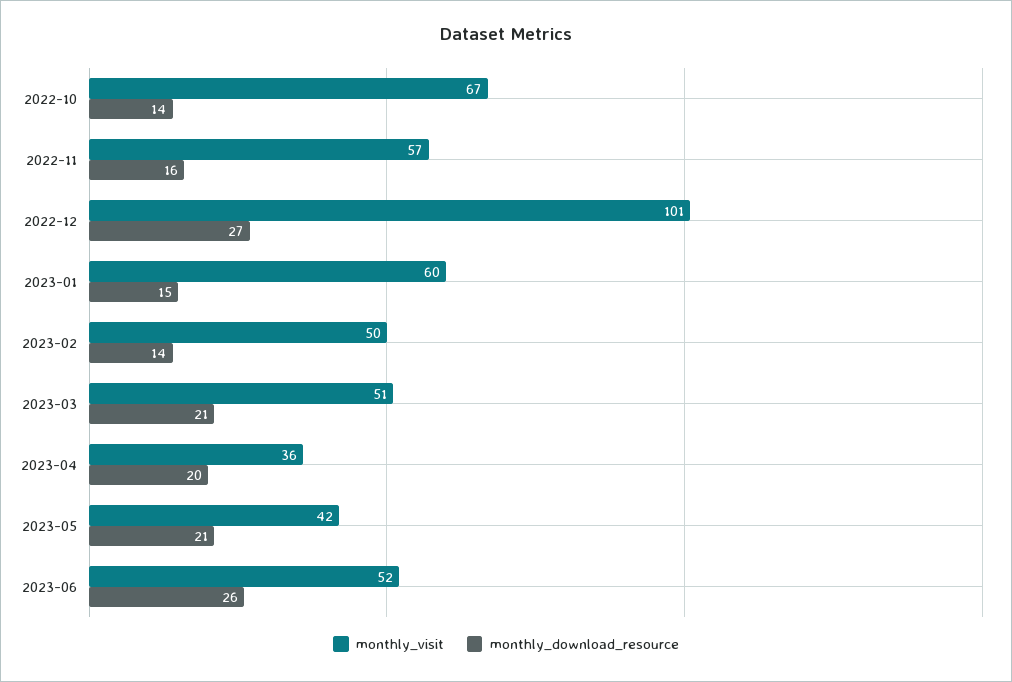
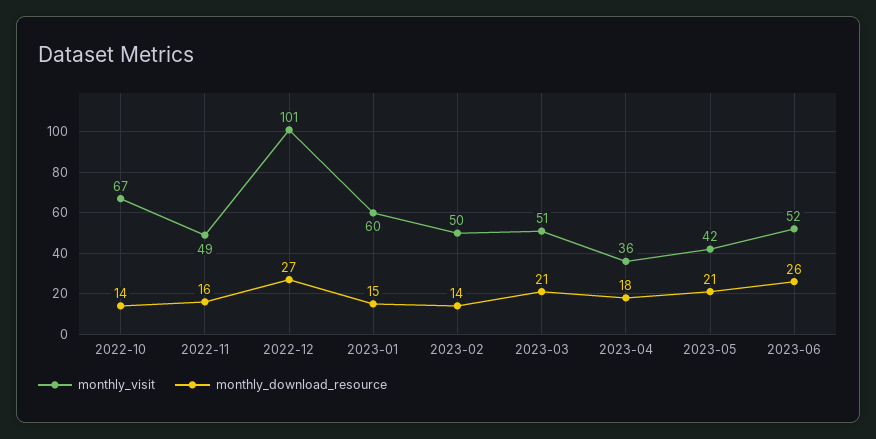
  {
    "monthly_visit": {
      "2022-10": 67,
-     "2022-11": 57,
+     "2022-11": 49,
      "2022-12": 101,
      "2023-01": 60,
      "2023-02": 50,
      "2023-03": 51,
      "2023-04": 36,
      "2023-05": 42,
      "2023-06": 52
    },
    "monthly_download_resource": {
      "2022-10": 14,
      "2022-11": 16,
      "2022-12": 27,
      "2023-01": 15,
      "2023-02": 14,
      "2023-03": 21,
-     "2023-04": 20,
+     "2023-04": 18,
      "2023-05": 21,
      "2023-06": 26
    }
  }

